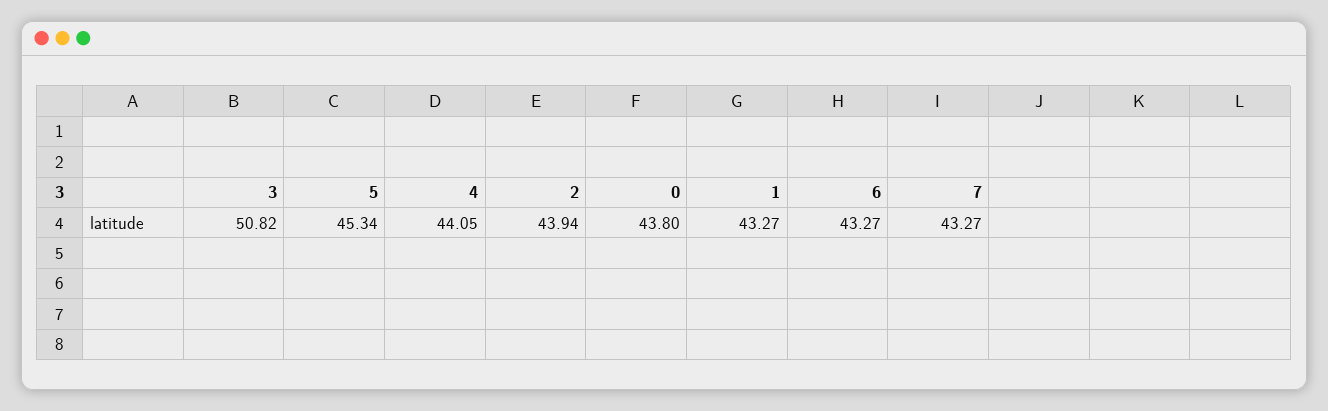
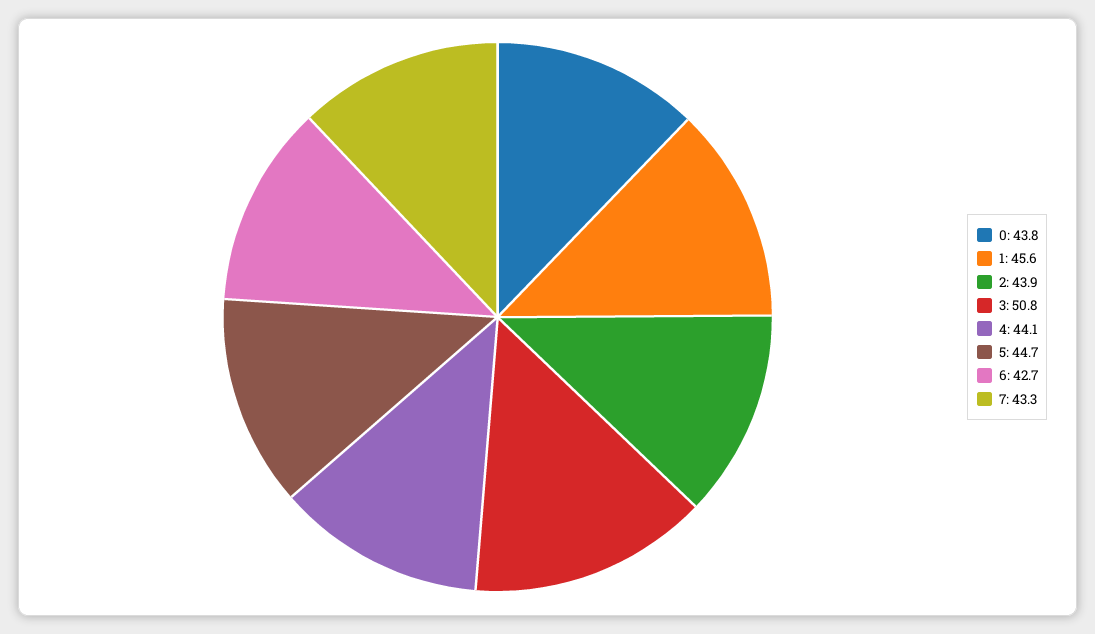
  {
    "3": 50.82,
-   "5": 45.34,
+   "5": 44.7,
    "4": 44.05,
    "2": 43.94,
    "0": 43.8,
-   "1": 43.27,
+   "1": 45.6,
-   "6": 43.27,
+   "6": 42.7,
    "7": 43.27
  }

